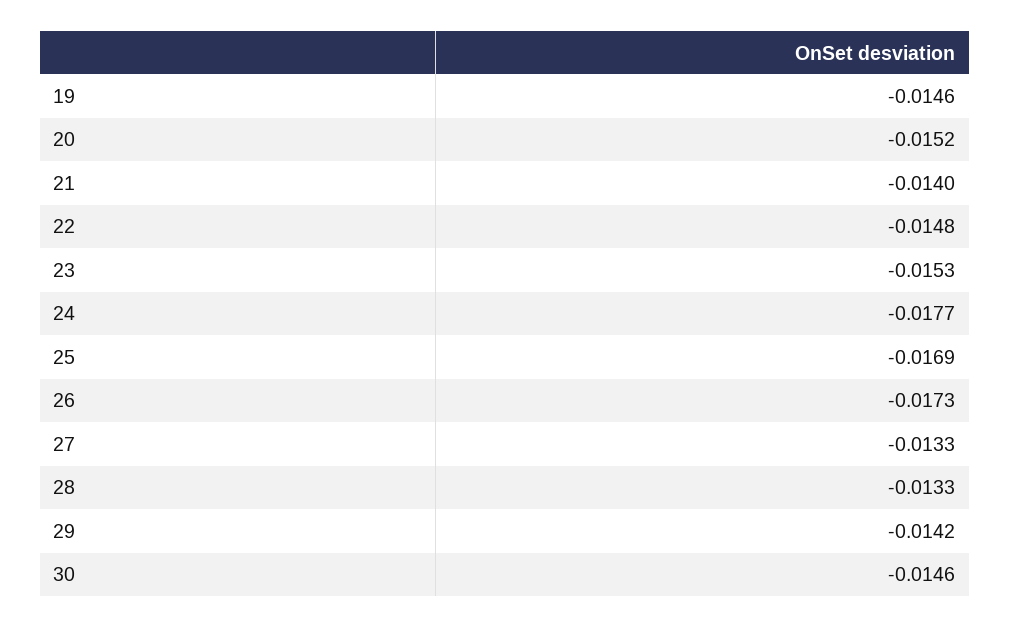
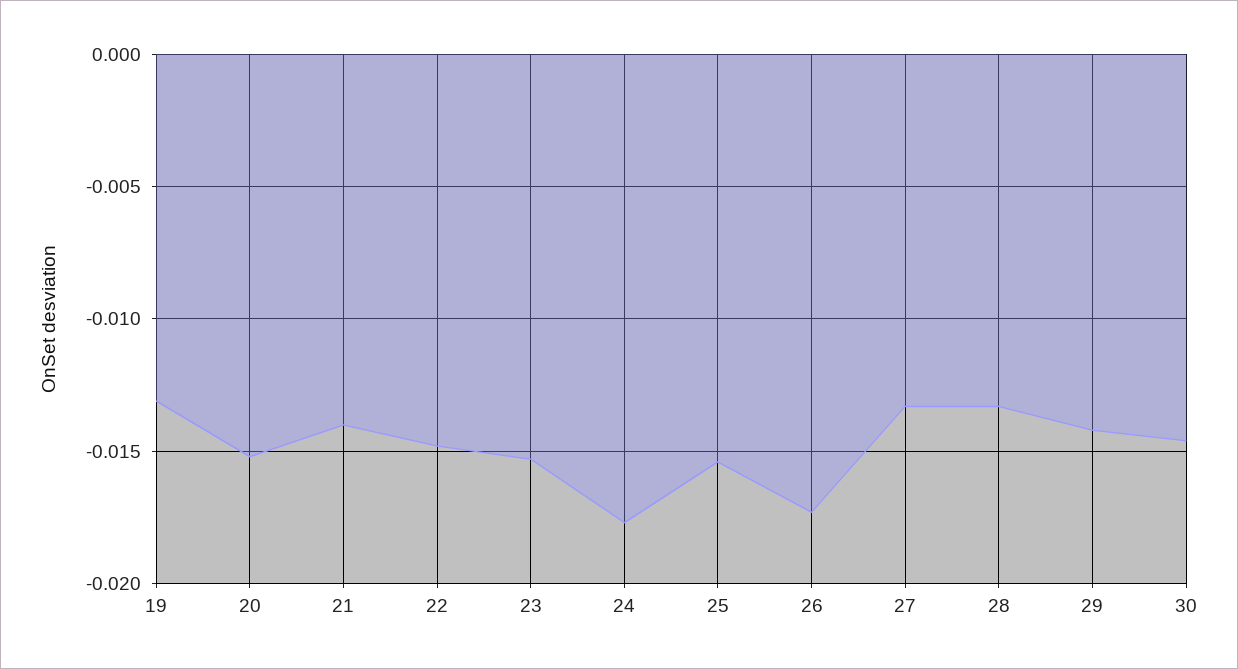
  {
-   "19": -0.0146,
+   "19": -0.013,
    "20": -0.0152,
    "21": -0.014,
    "22": -0.0148,
    "23": -0.0153,
    "24": -0.0177,
-   "25": -0.0169,
+   "25": -0.0155,
    "26": -0.0173,
    "27": -0.0133,
    "28": -0.0133,
    "29": -0.0142,
    "30": -0.0146
  }

